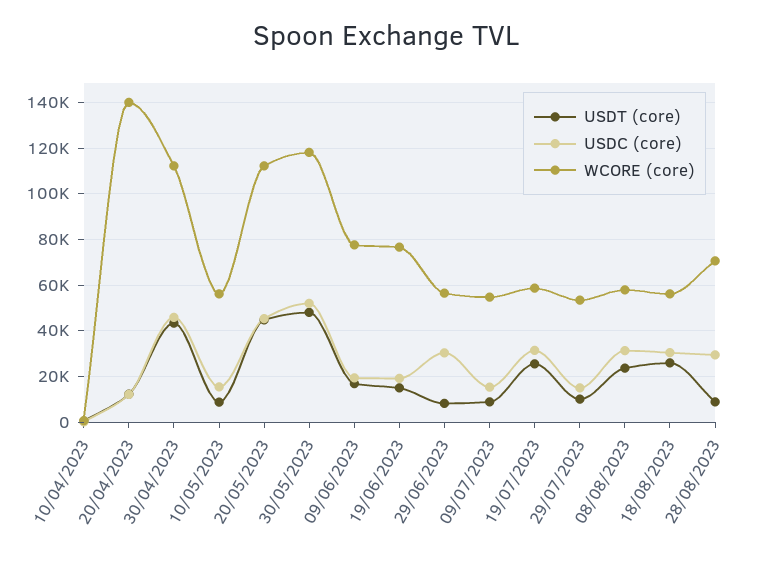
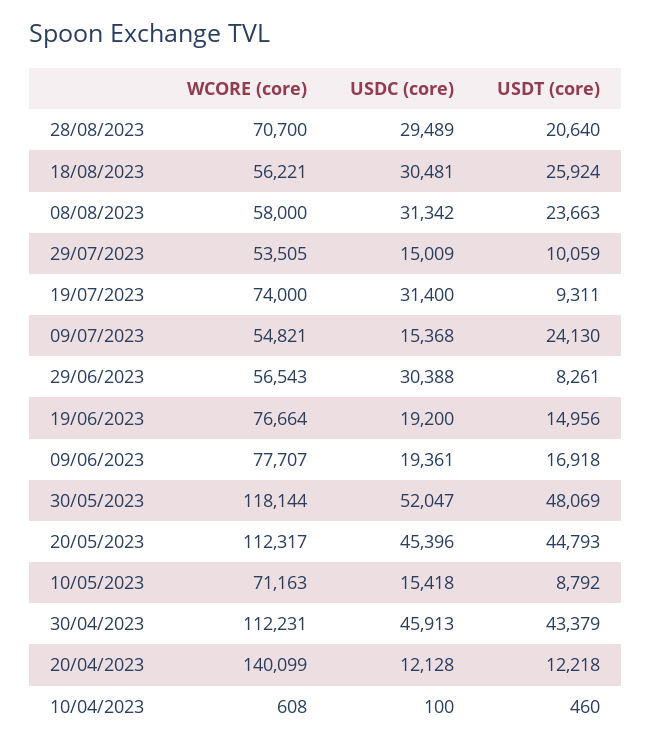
  {
    "USDT (core)": {
      "10/04/2023": 460,
      "20/04/2023": 12218,
      "30/04/2023": 43379,
      "10/05/2023": 8792,
      "20/05/2023": 44793,
      "30/05/2023": 48069,
      "09/06/2023": 16918,
      "19/06/2023": 14956,
      "29/06/2023": 8261,
-     "09/07/2023": 10000,
+     "09/07/2023": 24130,
-     "19/07/2023": 25000,
+     "19/07/2023": 9311,
      "29/07/2023": 10059,
      "08/08/2023": 23663,
      "18/08/2023": 25924,
-     "28/08/2023": 10000
+     "28/08/2023": 20640
    },
    "USDC (core)": {
      "10/04/2023": 100,
      "20/04/2023": 12128,
      "30/04/2023": 45913,
      "10/05/2023": 15418,
      "20/05/2023": 45396,
      "30/05/2023": 52047,
      "09/06/2023": 19361,
      "19/06/2023": 19200,
      "29/06/2023": 30388,
      "09/07/2023": 15368,
      "19/07/2023": 31400,
      "29/07/2023": 15009,
      "08/08/2023": 31342,
      "18/08/2023": 30481,
      "28/08/2023": 29489
    },
    "WCORE (core)": {
      "10/04/2023": 608,
      "20/04/2023": 140099,
      "30/04/2023": 112231,
-     "10/05/2023": 55000,
+     "10/05/2023": 71163,
      "20/05/2023": 112317,
      "30/05/2023": 118144,
      "09/06/2023": 77707,
      "19/06/2023": 76664,
      "29/06/2023": 56543,
      "09/07/2023": 54821,
-     "19/07/2023": 60000,
+     "19/07/2023": 74000,
      "29/07/2023": 53505,
      "08/08/2023": 58000,
      "18/08/2023": 56221,
      "28/08/2023": 70700
    }
  }

